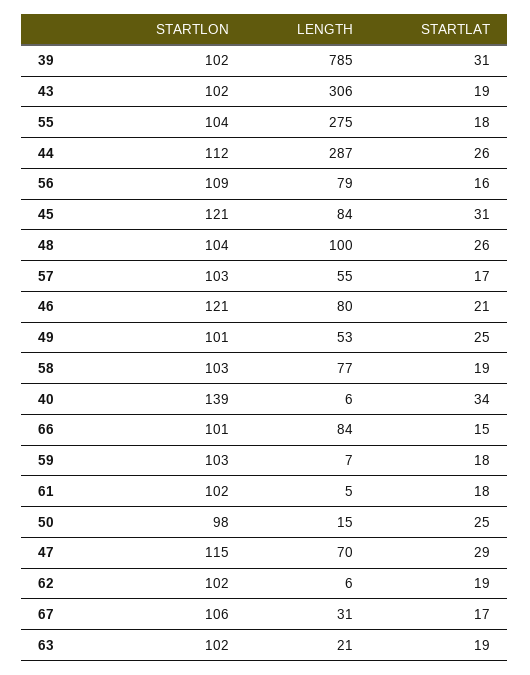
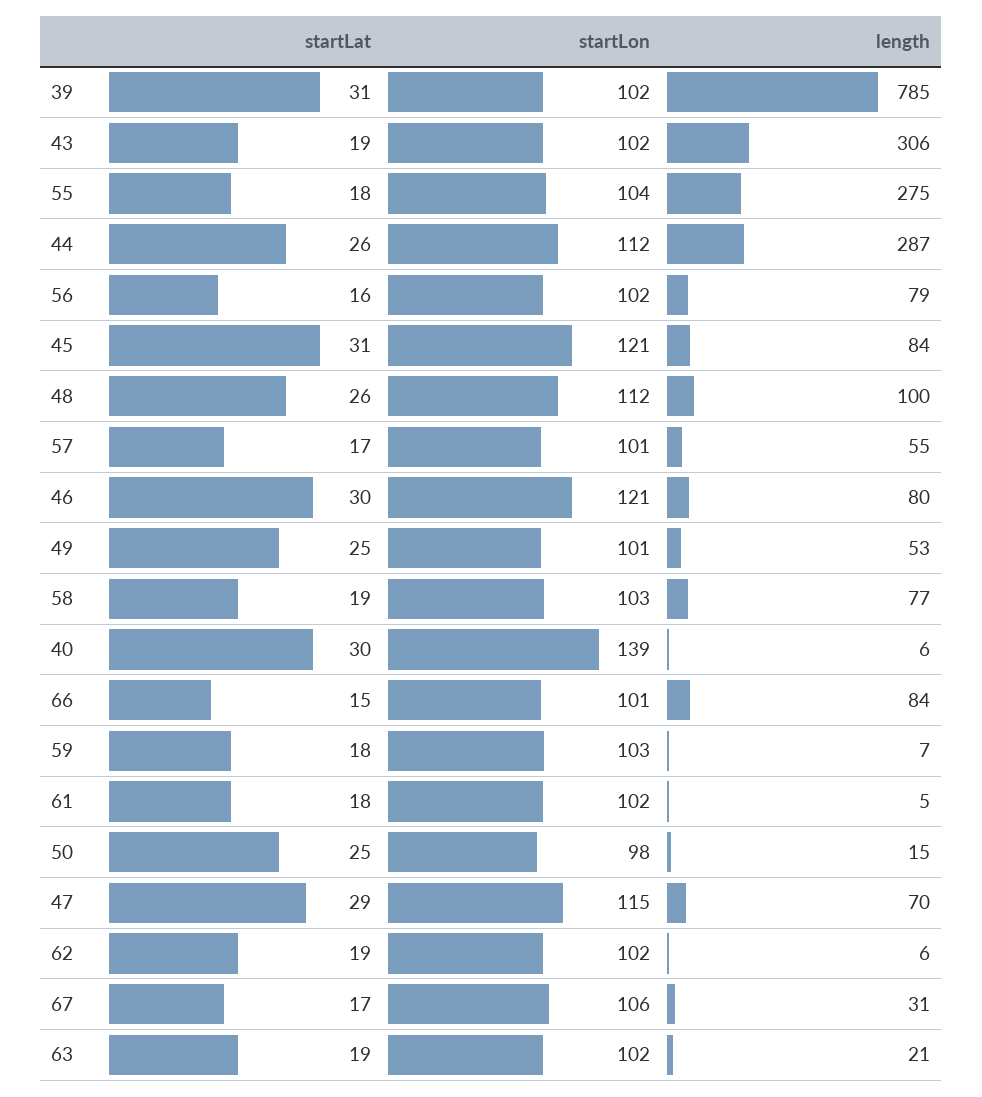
  {
    "STARTLON": {
      "39": 102,
      "43": 102,
      "55": 104,
      "44": 112,
-     "56": 109,
+     "56": 102,
      "45": 121,
-     "48": 104,
+     "48": 112,
-     "57": 103,
+     "57": 101,
      "46": 121,
      "49": 101,
      "58": 103,
      "40": 139,
      "66": 101,
      "59": 103,
      "61": 102,
      "50": 98,
      "47": 115,
      "62": 102,
      "67": 106,
      "63": 102
    },
    "LENGTH": {
      "39": 785,
      "43": 306,
      "55": 275,
      "44": 287,
      "56": 79,
      "45": 84,
      "48": 100,
      "57": 55,
      "46": 80,
      "49": 53,
      "58": 77,
      "40": 6,
      "66": 84,
      "59": 7,
      "61": 5,
      "50": 15,
      "47": 70,
      "62": 6,
      "67": 31,
      "63": 21
    },
    "STARTLAT": {
      "39": 31,
      "43": 19,
      "55": 18,
      "44": 26,
      "56": 16,
      "45": 31,
      "48": 26,
      "57": 17,
-     "46": 21,
+     "46": 30,
      "49": 25,
      "58": 19,
-     "40": 34,
+     "40": 30,
      "66": 15,
      "59": 18,
      "61": 18,
      "50": 25,
      "47": 29,
      "62": 19,
      "67": 17,
      "63": 19
    }
  }

